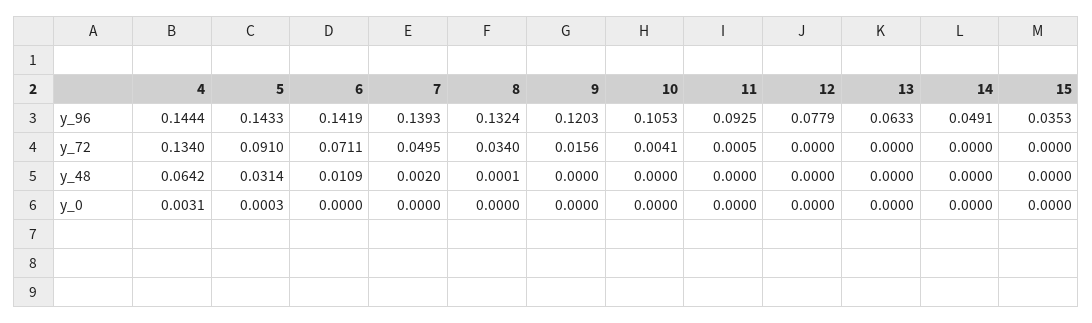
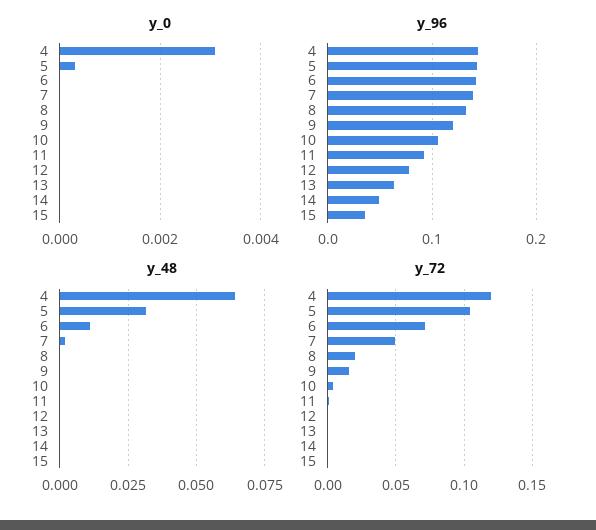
  {
    "y_96": {
      "4": 0.1444,
      "5": 0.1433,
      "6": 0.1419,
      "7": 0.1393,
      "8": 0.1324,
      "9": 0.1203,
      "10": 0.1053,
      "11": 0.0925,
      "12": 0.0779,
      "13": 0.0633,
      "14": 0.0491,
      "15": 0.0353
    },
    "y_72": {
-     "4": 0.134,
+     "4": 0.12,
-     "5": 0.091,
+     "5": 0.105,
      "6": 0.0711,
      "7": 0.0495,
-     "8": 0.034,
+     "8": 0.02,
      "9": 0.0156,
      "10": 0.0041,
      "11": 0.0005,
      "12": 0,
      "13": 0,
      "14": 0,
      "15": 0
    },
    "y_48": {
      "4": 0.0642,
      "5": 0.0314,
      "6": 0.0109,
      "7": 0.002,
      "8": 0.0001,
      "9": 0,
      "10": 0,
      "11": 0,
      "12": 0,
      "13": 0,
      "14": 0,
      "15": 0
    },
    "y_0": {
      "4": 0.0031,
      "5": 0.0003,
      "6": 0,
      "7": 0,
      "8": 0,
      "9": 0,
      "10": 0,
      "11": 0,
      "12": 0,
      "13": 0,
      "14": 0,
      "15": 0
    }
  }

